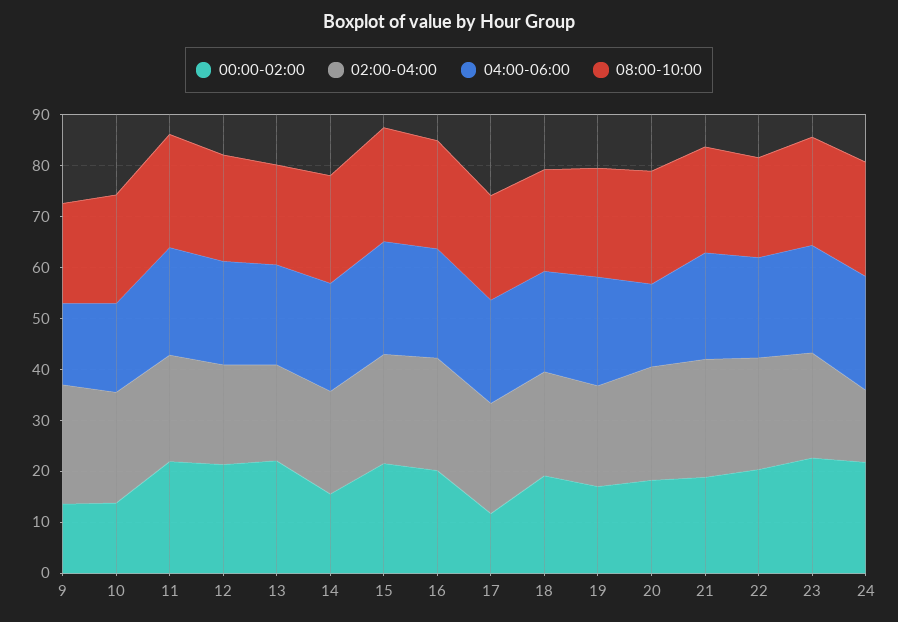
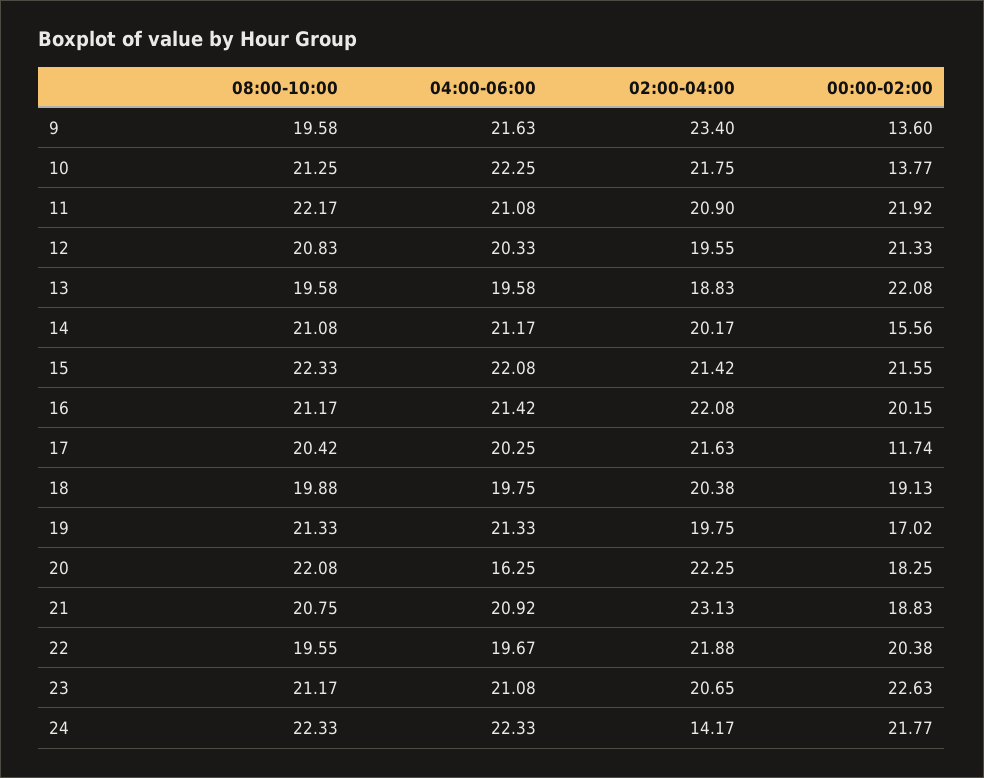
  {
    "00:00-02:00": {
      "9": 13.6,
      "10": 13.77,
      "11": 21.92,
      "12": 21.33,
      "13": 22.08,
      "14": 15.56,
      "15": 21.55,
      "16": 20.15,
      "17": 11.74,
      "18": 19.13,
      "19": 17.02,
      "20": 18.25,
      "21": 18.83,
      "22": 20.38,
      "23": 22.63,
      "24": 21.77
    },
    "02:00-04:00": {
      "9": 23.4,
      "10": 21.75,
      "11": 20.9,
      "12": 19.55,
      "13": 18.83,
      "14": 20.17,
      "15": 21.42,
      "16": 22.08,
      "17": 21.63,
      "18": 20.38,
      "19": 19.75,
      "20": 22.25,
      "21": 23.13,
      "22": 21.88,
      "23": 20.65,
      "24": 14.17
    },
    "04:00-06:00": {
-     "9": 16,
+     "9": 21.63,
-     "10": 18,
+     "10": 22.25,
      "11": 21.08,
      "12": 20.33,
      "13": 19.58,
      "14": 21.17,
      "15": 22.08,
      "16": 21.42,
      "17": 20.25,
      "18": 19.75,
      "19": 21.33,
      "20": 16.25,
      "21": 20.92,
      "22": 19.67,
      "23": 21.08,
      "24": 22.33
    },
    "08:00-10:00": {
      "9": 19.58,
      "10": 21.25,
      "11": 22.17,
      "12": 20.83,
      "13": 19.58,
      "14": 21.08,
      "15": 22.33,
      "16": 21.17,
      "17": 20.42,
      "18": 19.88,
      "19": 21.33,
      "20": 22.08,
      "21": 20.75,
      "22": 19.55,
      "23": 21.17,
      "24": 22.33
    }
  }

